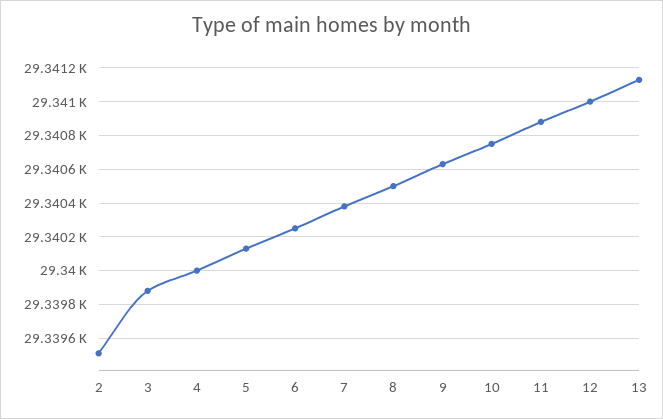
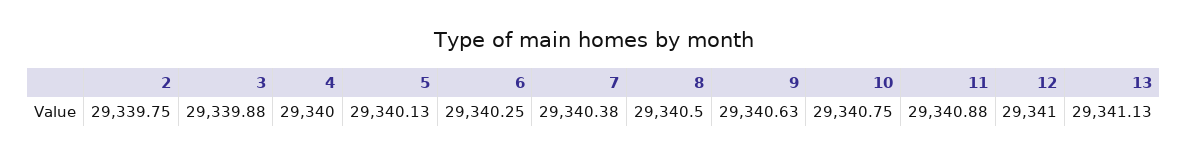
  {
-   "2": 29339.5,
+   "2": 29339.75,
    "3": 29339.88,
    "4": 29340,
    "5": 29340.13,
    "6": 29340.25,
    "7": 29340.38,
    "8": 29340.5,
    "9": 29340.63,
    "10": 29340.75,
    "11": 29340.88,
    "12": 29341,
    "13": 29341.13
  }

